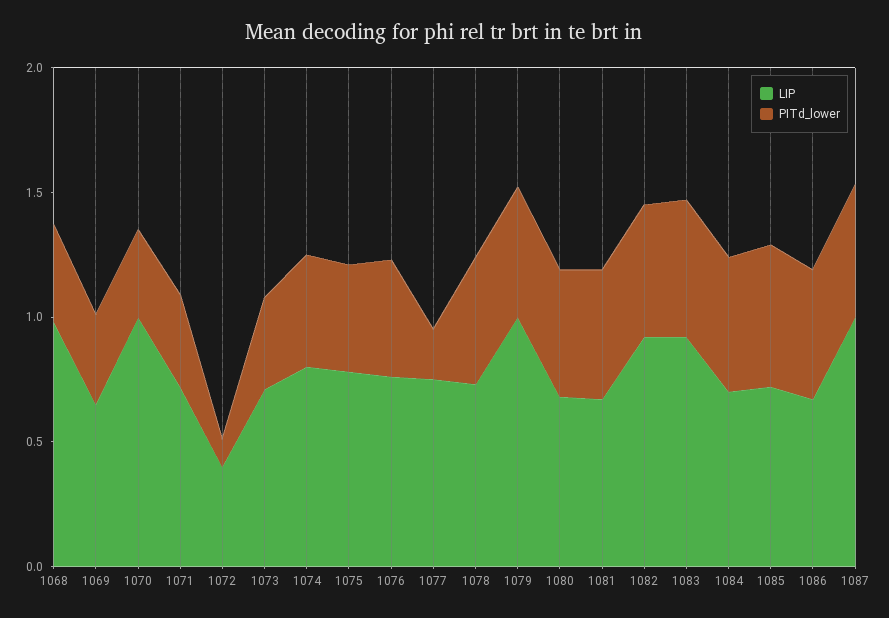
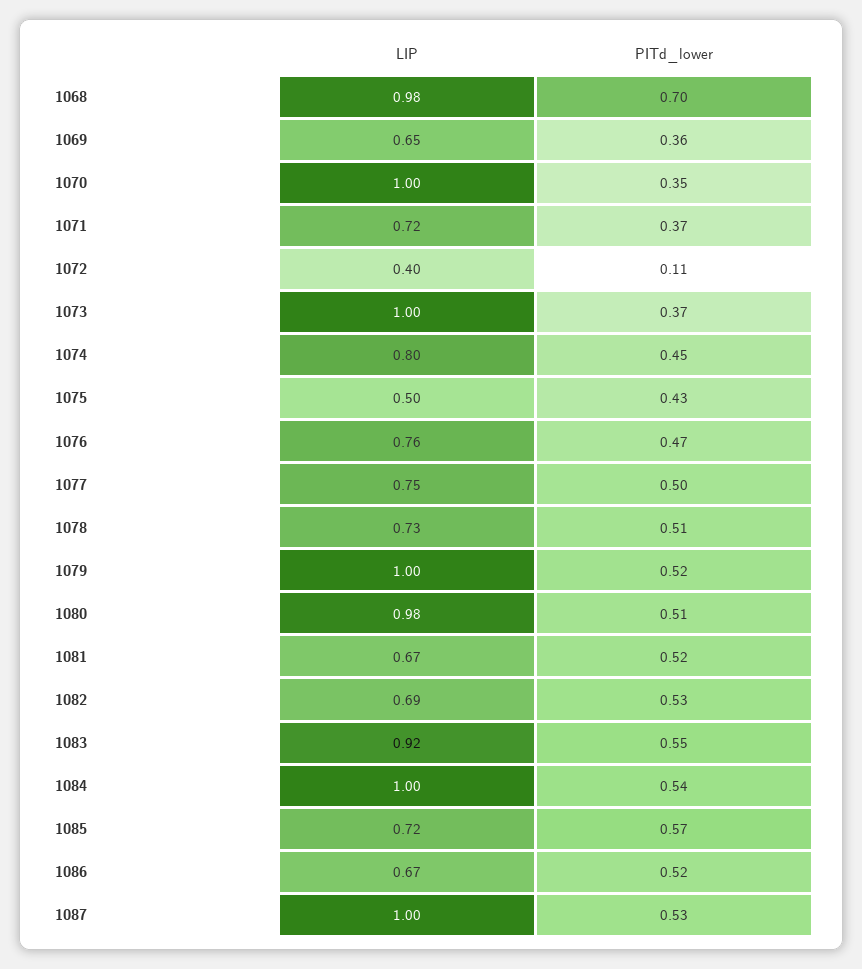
  {
    "LIP": {
      "1068": 0.98,
      "1069": 0.65,
      "1070": 1,
      "1071": 0.72,
      "1072": 0.4,
-     "1073": 0.7,
+     "1073": 1,
      "1074": 0.8,
-     "1075": 0.8,
+     "1075": 0.5,
      "1076": 0.76,
      "1077": 0.75,
      "1078": 0.73,
      "1079": 1,
-     "1080": 0.7,
+     "1080": 0.98,
      "1081": 0.67,
-     "1082": 0.9,
+     "1082": 0.69,
      "1083": 0.92,
-     "1084": 0.7,
+     "1084": 1,
      "1085": 0.72,
      "1086": 0.67,
      "1087": 1
    },
    "PITd_lower": {
-     "1068": 0.4,
+     "1068": 0.7,
      "1069": 0.36,
      "1070": 0.35,
      "1071": 0.37,
      "1072": 0.11,
      "1073": 0.37,
      "1074": 0.45,
      "1075": 0.43,
      "1076": 0.47,
-     "1077": 0.2,
+     "1077": 0.5,
      "1078": 0.51,
      "1079": 0.52,
      "1080": 0.51,
      "1081": 0.52,
      "1082": 0.53,
      "1083": 0.55,
      "1084": 0.54,
      "1085": 0.57,
      "1086": 0.52,
      "1087": 0.53
    }
  }

